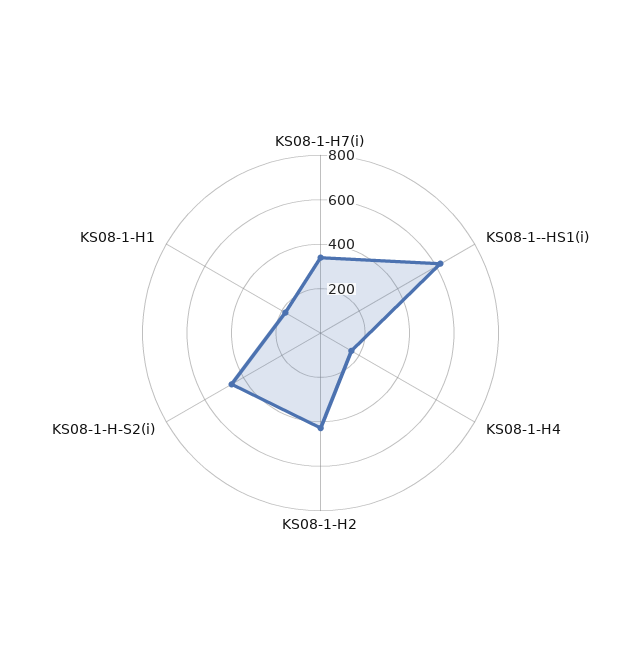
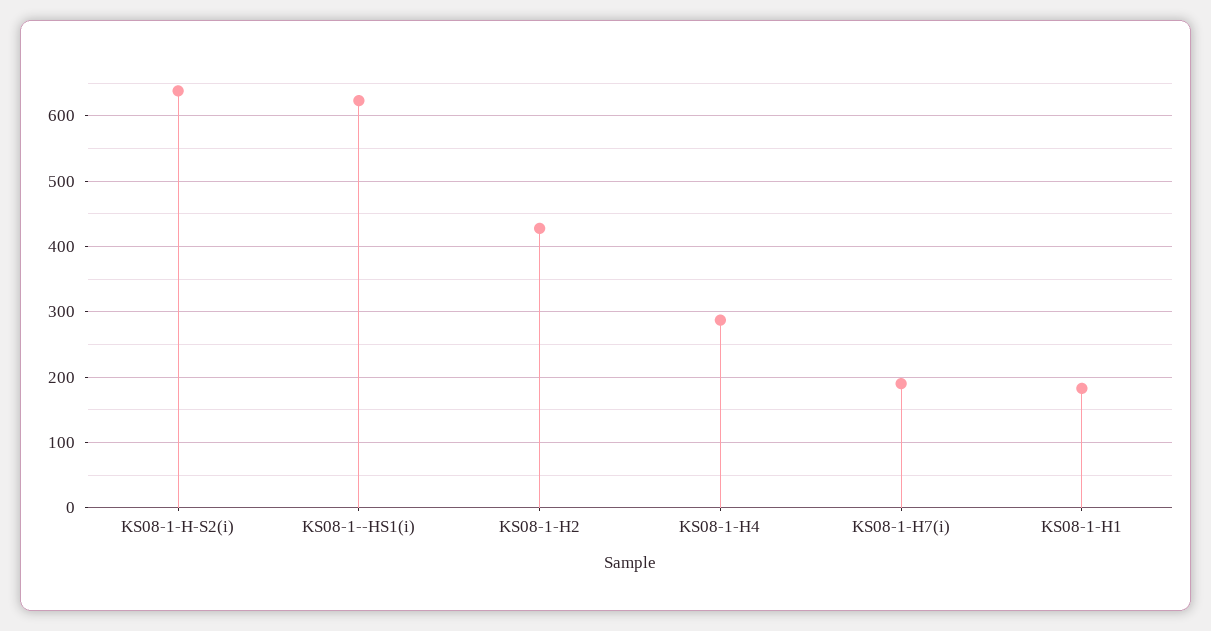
  {
-   "KS08-1-H7(i)": 350,
+   "KS08-1-H7(i)": 190,
    "KS08-1--HS1(i)": 620,
-   "KS08-1-H4": 150,
+   "KS08-1-H4": 290,
    "KS08-1-H2": 430,
-   "KS08-1-H-S2(i)": 450,
+   "KS08-1-H-S2(i)": 640,
    "KS08-1-H1": 180
  }

